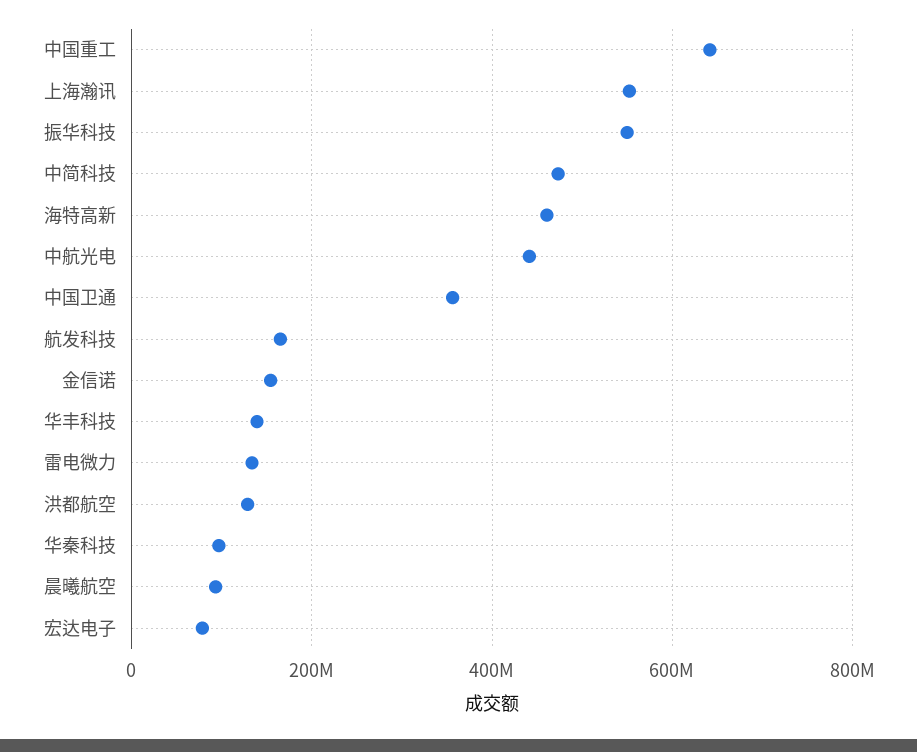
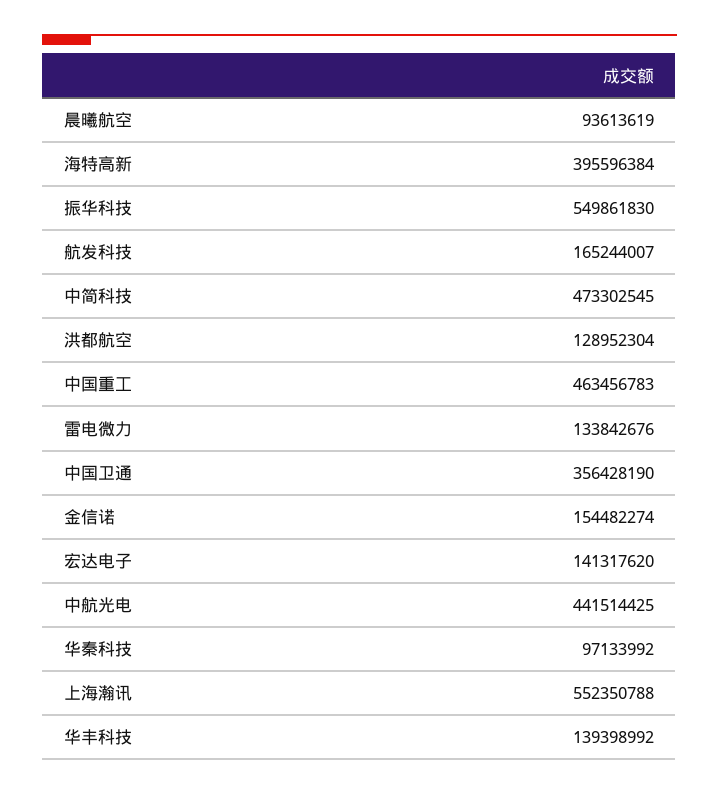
  {
-   "中国重工": 640000000,
+   "中国重工": 463456783,
    "上海瀚讯": 552350788,
    "振华科技": 549861830,
    "中简科技": 473302545,
-   "海特高新": 460000000,
+   "海特高新": 395596384,
    "中航光电": 441514425,
    "中国卫通": 356428190,
    "航发科技": 165244007,
    "金信诺": 154482274,
    "华丰科技": 139398992,
    "雷电微力": 133842676,
    "洪都航空": 128952304,
    "华秦科技": 97133992,
    "晨曦航空": 93613619,
-   "宏达电子": 80000000
+   "宏达电子": 141317620
  }

